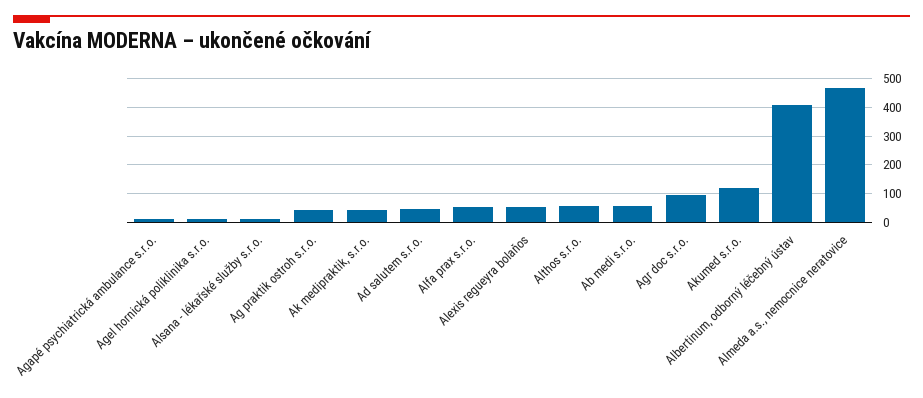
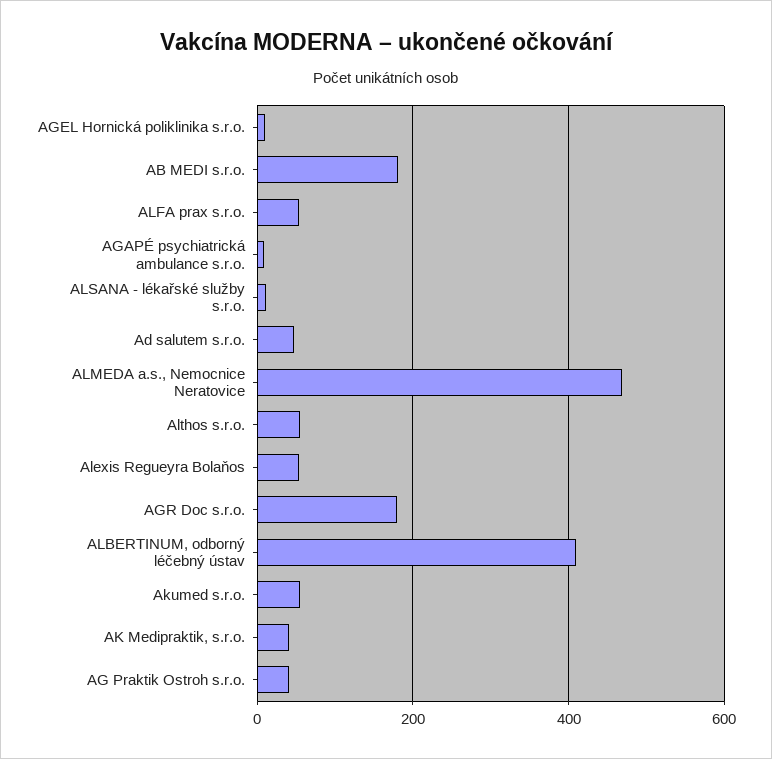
  {
    "Agapé psychiatrická ambulance s.r.o.": 0,
    "Agel hornická poliklinika s.r.o.": 20,
    "Alsana - lékařské služby s.r.o.": 20,
    "Ag praktik ostroh s.r.o.": 40,
    "Ak medipraktik, s.r.o.": 40,
    "Ad salutem s.r.o.": 40,
    "Alfa prax s.r.o.": 60,
    "Alexis regueyra bolaňos": 60,
    "Althos s.r.o.": 60,
-   "Ab medi s.r.o.": 50,
+   "Ab medi s.r.o.": 180,
-   "Agr doc s.r.o.": 100,
+   "Agr doc s.r.o.": 180,
-   "Akumed s.r.o.": 125,
+   "Akumed s.r.o.": 60,
    "Albertinum, odborný léčebný ústav": 420,
    "Almeda a.s., nemocnice neratovice": 460
  }

